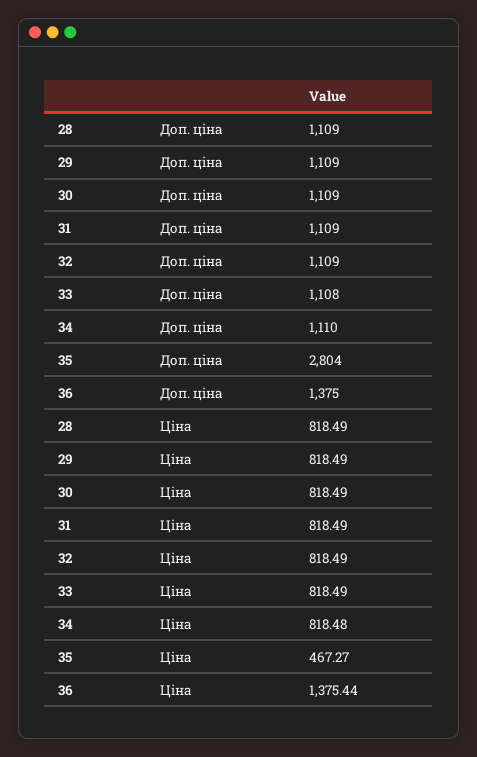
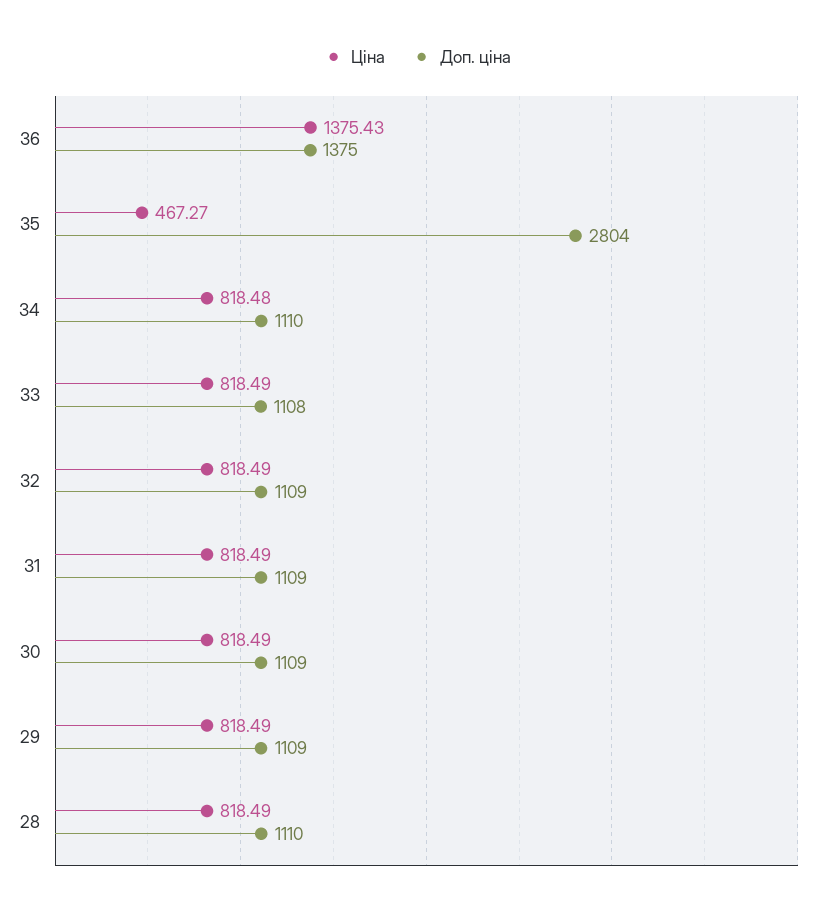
  {
    "Доп. ціна": {
-     "28": 1109,
+     "28": 1110,
      "29": 1109,
      "30": 1109,
      "31": 1109,
      "32": 1109,
      "33": 1108,
      "34": 1110,
      "35": 2804,
      "36": 1375
    },
    "Ціна": {
      "28": 818.49,
      "29": 818.49,
      "30": 818.49,
      "31": 818.49,
      "32": 818.49,
      "33": 818.49,
      "34": 818.48,
      "35": 467.27,
-     "36": 1375.44
+     "36": 1375.43
    }
  }

